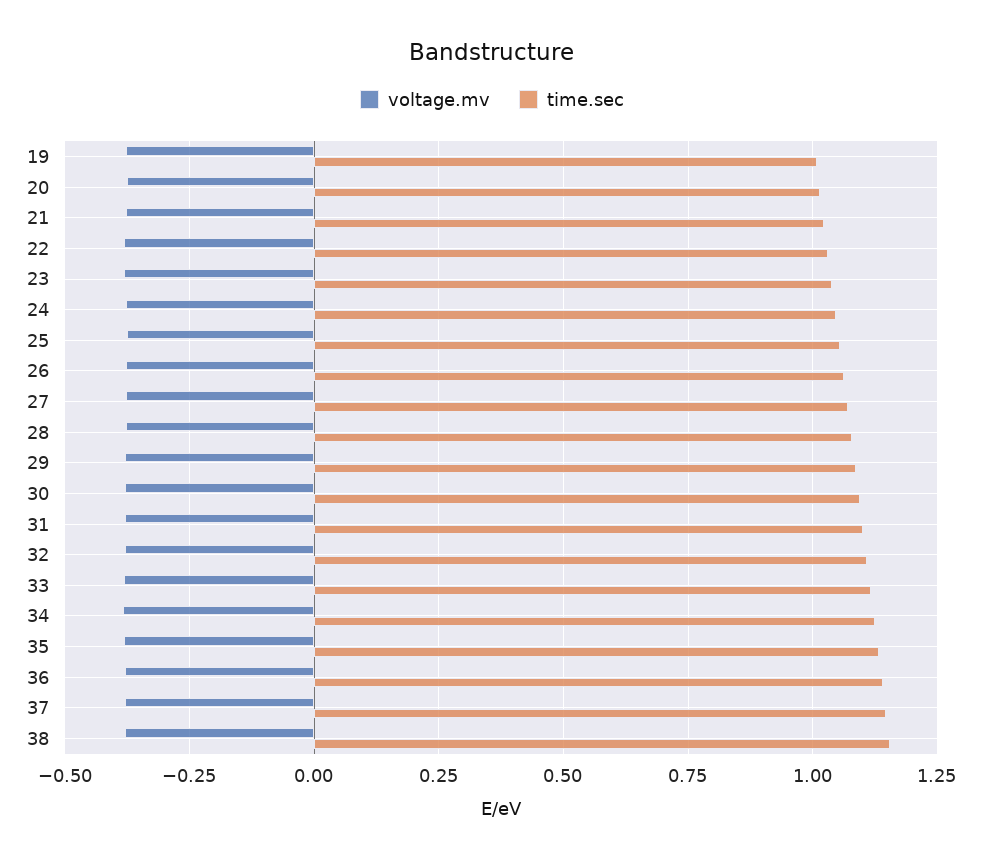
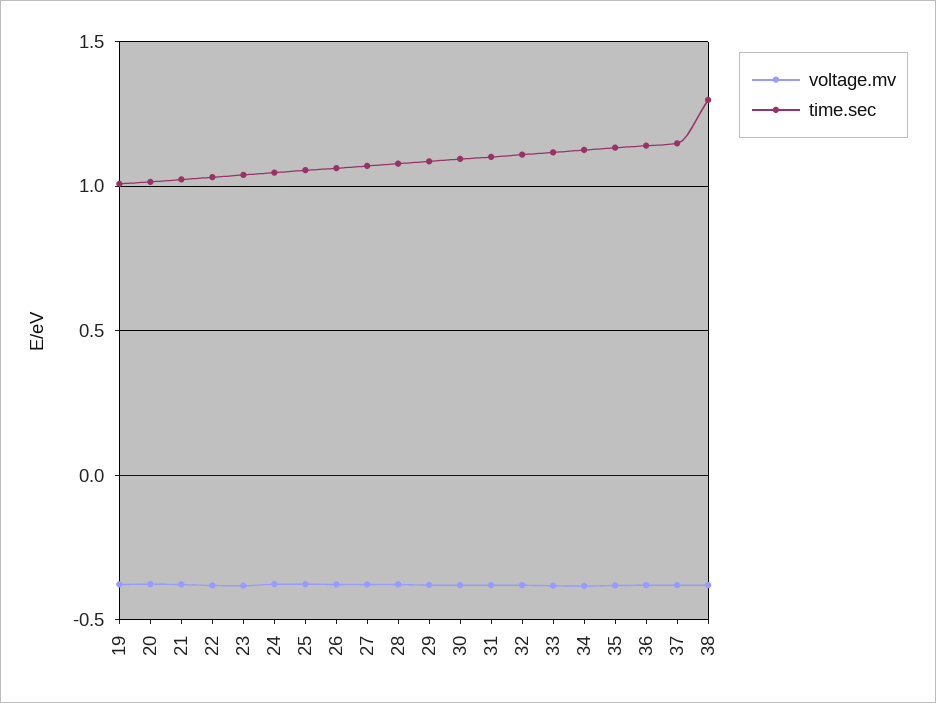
  {
    "voltage.mv": {
      "19": -0.375,
      "20": -0.375,
      "21": -0.375,
      "22": -0.375,
      "23": -0.375,
      "24": -0.375,
      "25": -0.375,
      "26": -0.375,
      "27": -0.375,
      "28": -0.375,
      "29": -0.375,
      "30": -0.375,
      "31": -0.375,
      "32": -0.375,
      "33": -0.375,
      "34": -0.375,
      "35": -0.375,
      "36": -0.375,
      "37": -0.375,
      "38": -0.375
    },
    "time.sec": {
      "19": 1,
      "20": 1.025,
      "21": 1.025,
      "22": 1.025,
      "23": 1.05,
      "24": 1.05,
      "25": 1.05,
      "26": 1.05,
      "27": 1.075,
      "28": 1.075,
      "29": 1.075,
      "30": 1.1,
      "31": 1.1,
      "32": 1.1,
      "33": 1.125,
      "34": 1.125,
      "35": 1.125,
      "36": 1.15,
      "37": 1.15,
-     "38": 1.15
+     "38": 1.3
    }
  }

